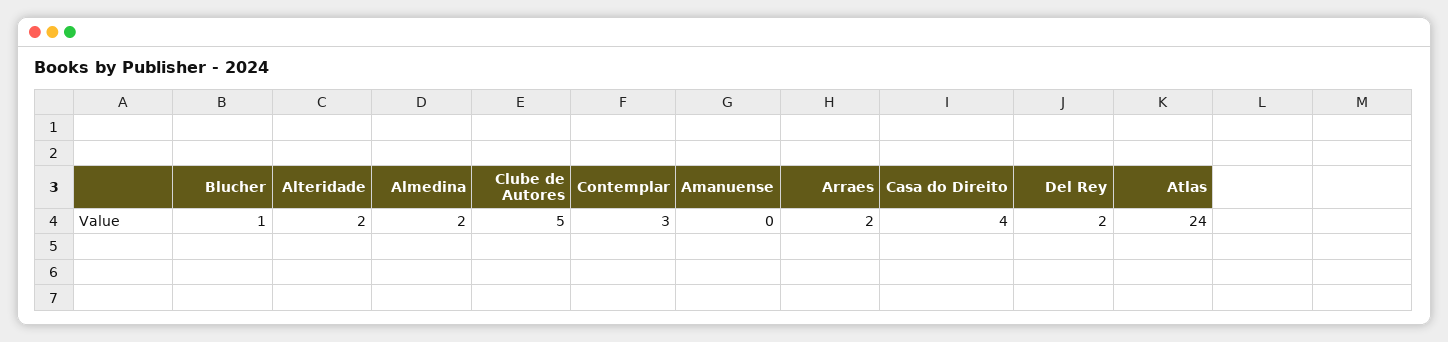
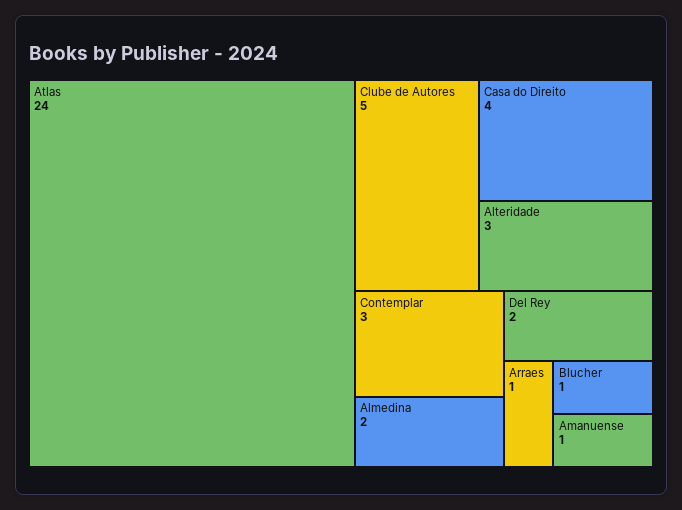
  {
    "Blucher": 1,
-   "Alteridade": 2,
+   "Alteridade": 3,
    "Almedina": 2,
    "Clube de Autores": 5,
    "Contemplar": 3,
-   "Amanuense": 0,
+   "Amanuense": 1,
-   "Arraes": 2,
+   "Arraes": 1,
    "Casa do Direito": 4,
    "Del Rey": 2,
    "Atlas": 24
  }

